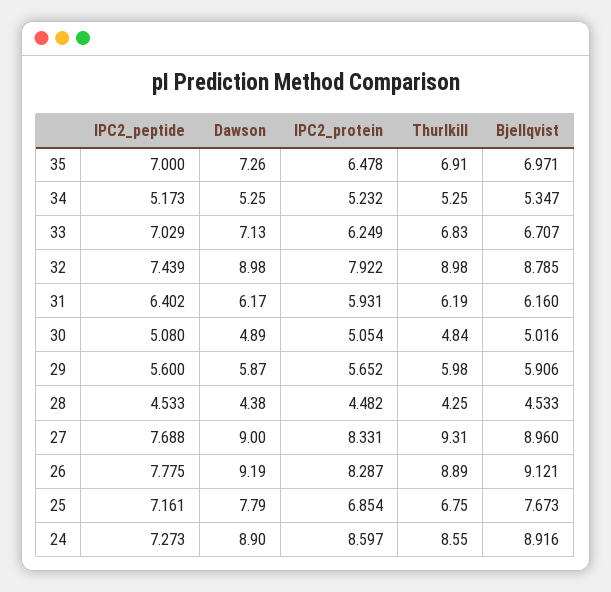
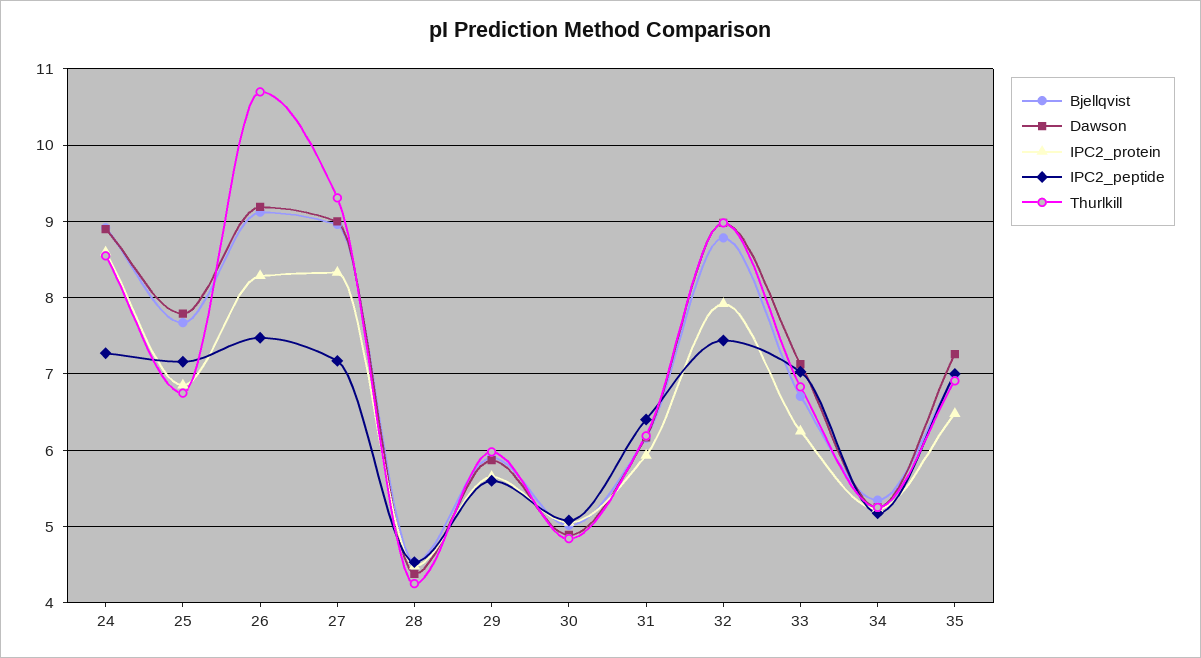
  {
    "IPC2_peptide": {
      "35": 7,
      "34": 5.173,
      "33": 7.029,
      "32": 7.439,
      "31": 6.402,
      "30": 5.08,
      "29": 5.6,
      "28": 4.533,
-     "27": 7.688,
+     "27": 7.2,
-     "26": 7.775,
+     "26": 7.5,
      "25": 7.161,
      "24": 7.273
    },
    "Dawson": {
      "35": 7.26,
      "34": 5.25,
      "33": 7.13,
      "32": 8.98,
      "31": 6.17,
      "30": 4.89,
      "29": 5.87,
      "28": 4.38,
      "27": 9,
      "26": 9.19,
      "25": 7.79,
      "24": 8.9
    },
    "IPC2_protein": {
      "35": 6.478,
      "34": 5.232,
      "33": 6.249,
      "32": 7.922,
      "31": 5.931,
      "30": 5.054,
      "29": 5.652,
      "28": 4.482,
      "27": 8.331,
      "26": 8.287,
      "25": 6.854,
      "24": 8.597
    },
    "Thurlkill": {
      "35": 6.91,
      "34": 5.25,
      "33": 6.83,
      "32": 8.98,
      "31": 6.19,
      "30": 4.84,
      "29": 5.98,
      "28": 4.25,
      "27": 9.31,
-     "26": 8.89,
+     "26": 10.7,
      "25": 6.75,
      "24": 8.55
    },
    "Bjellqvist": {
      "35": 6.971,
      "34": 5.347,
      "33": 6.707,
      "32": 8.785,
      "31": 6.16,
      "30": 5.016,
      "29": 5.906,
      "28": 4.533,
      "27": 8.96,
      "26": 9.121,
      "25": 7.673,
      "24": 8.916
    }
  }

